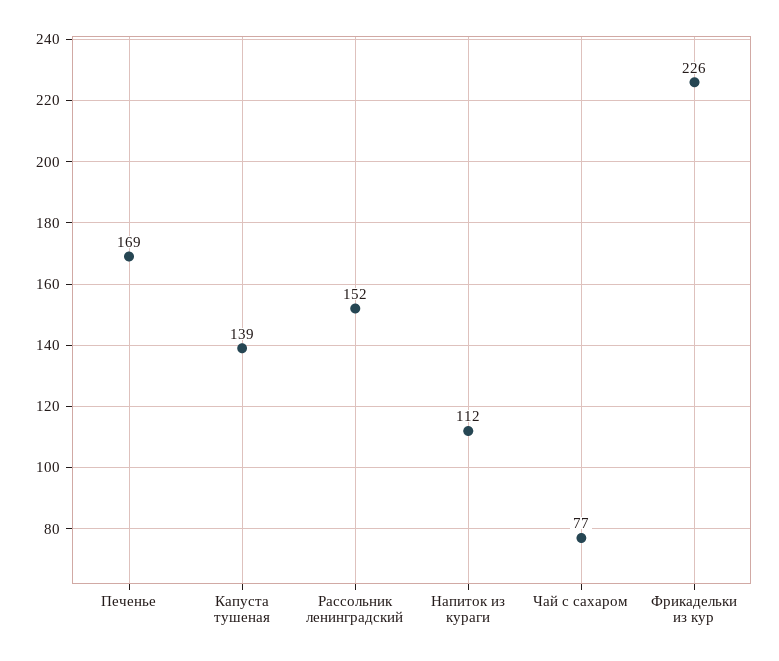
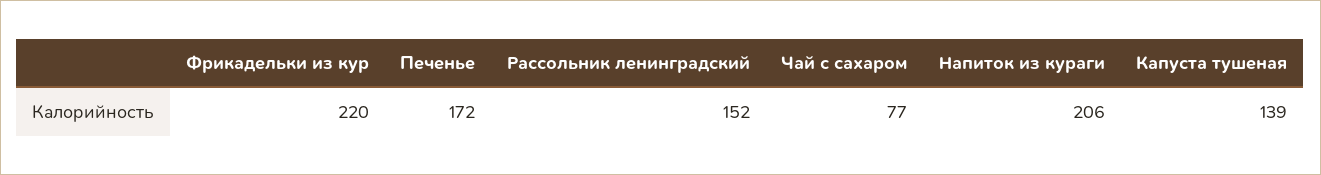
  {
-   "Печенье": 169,
+   "Печенье": 172,
    "Капуста тушеная": 139,
    "Рассольник ленинградский": 152,
-   "Напиток из кураги": 112,
+   "Напиток из кураги": 206,
    "Чай с сахаром": 77,
-   "Фрикадельки из кур": 226
+   "Фрикадельки из кур": 220
  }

